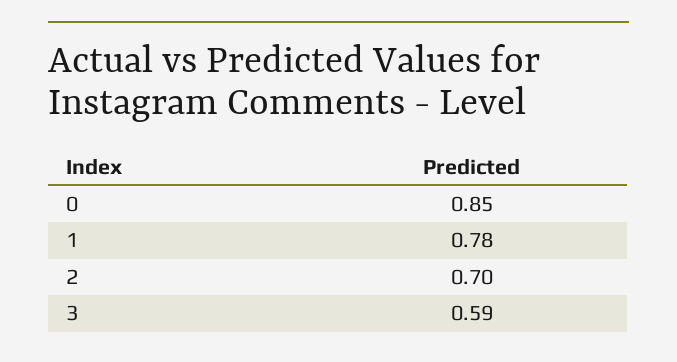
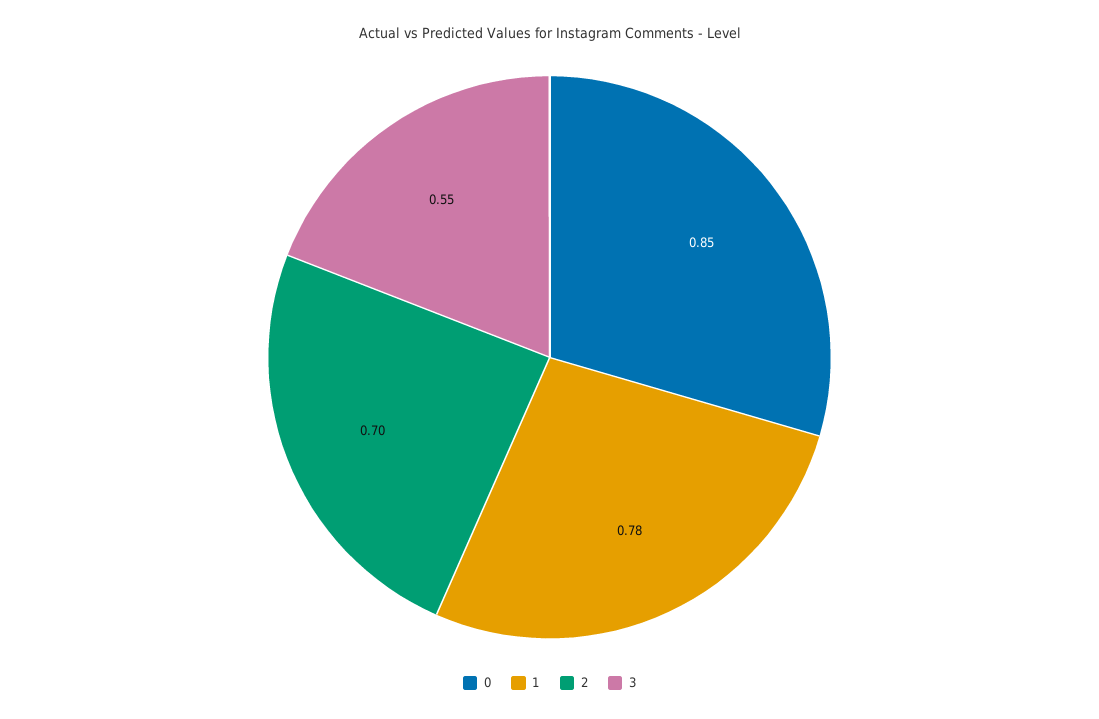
  {
    "0": 0.85,
    "1": 0.78,
    "2": 0.7,
-   "3": 0.59
+   "3": 0.55
  }

